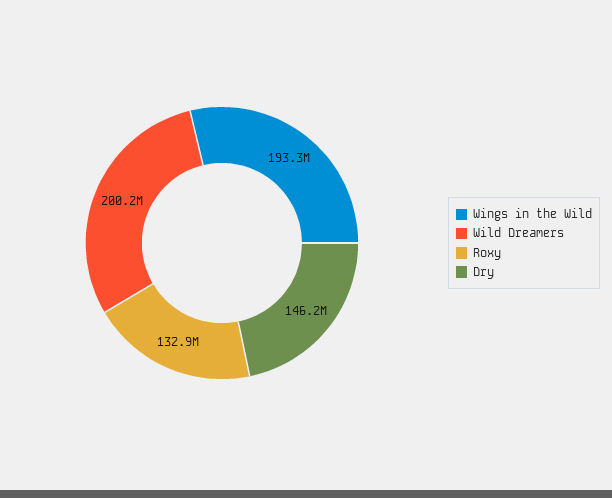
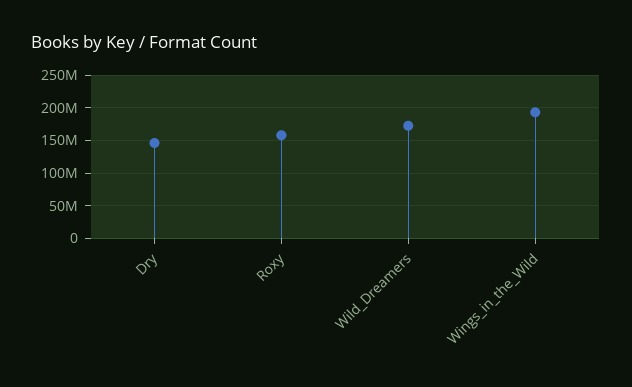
  {
    "Wings in the Wild": 193300000,
-   "Wild Dreamers": 200200000,
+   "Wild Dreamers": 170000000,
-   "Roxy": 132900000,
+   "Roxy": 160000000,
    "Dry": 146200000
  }

